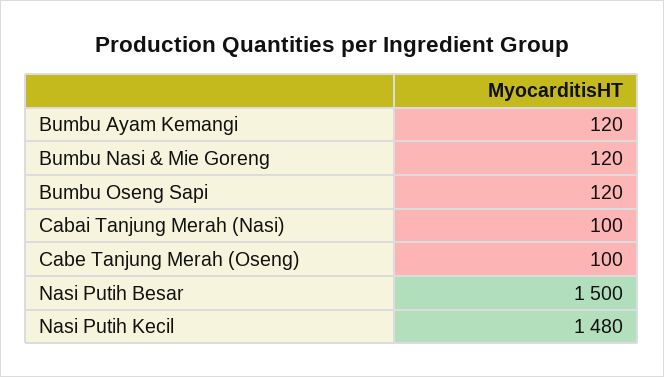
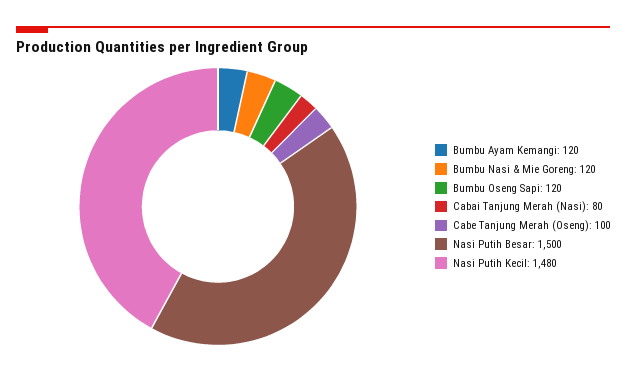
  {
    "Bumbu Ayam Kemangi": 120,
    "Bumbu Nasi & Mie Goreng": 120,
    "Bumbu Oseng Sapi": 120,
-   "Cabai Tanjung Merah (Nasi)": 100,
+   "Cabai Tanjung Merah (Nasi)": 80,
    "Cabe Tanjung Merah (Oseng)": 100,
    "Nasi Putih Besar": 1500,
    "Nasi Putih Kecil": 1480
  }

